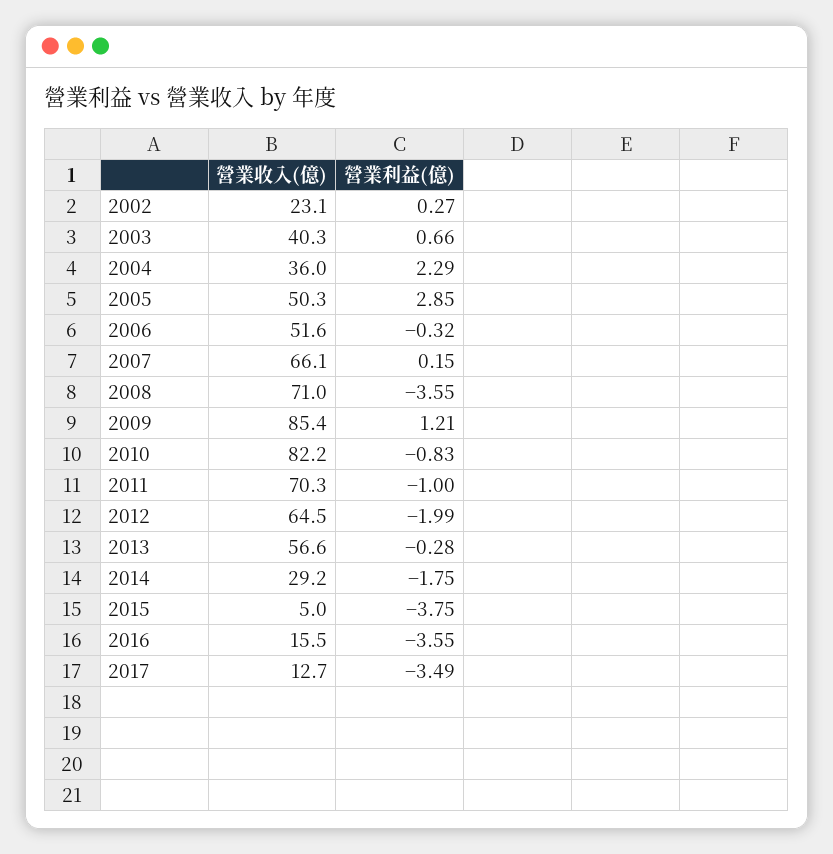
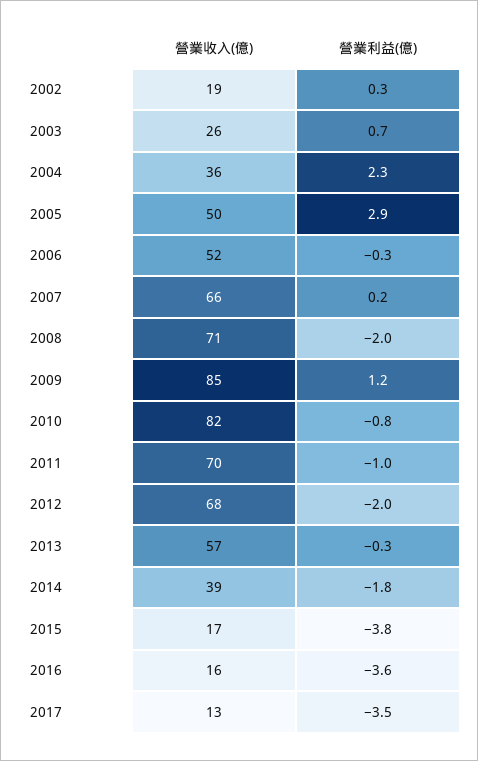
  {
    "營業收入(億)": {
-     "2002": 23.1,
+     "2002": 19,
-     "2003": 40.3,
+     "2003": 26,
      "2004": 36,
      "2005": 50.3,
      "2006": 51.6,
      "2007": 66.1,
      "2008": 71,
      "2009": 85.4,
      "2010": 82.2,
      "2011": 70.3,
-     "2012": 64.5,
+     "2012": 68,
      "2013": 56.6,
-     "2014": 29.2,
+     "2014": 39,
-     "2015": 5,
+     "2015": 17,
      "2016": 15.5,
      "2017": 12.7
    },
    "營業利益(億)": {
      "2002": 0.27,
      "2003": 0.66,
      "2004": 2.29,
      "2005": 2.85,
      "2006": -0.32,
      "2007": 0.15,
-     "2008": -3.55,
+     "2008": -2,
      "2009": 1.21,
      "2010": -0.83,
      "2011": -1,
      "2012": -1.99,
      "2013": -0.28,
      "2014": -1.75,
      "2015": -3.75,
      "2016": -3.55,
      "2017": -3.49
    }
  }

